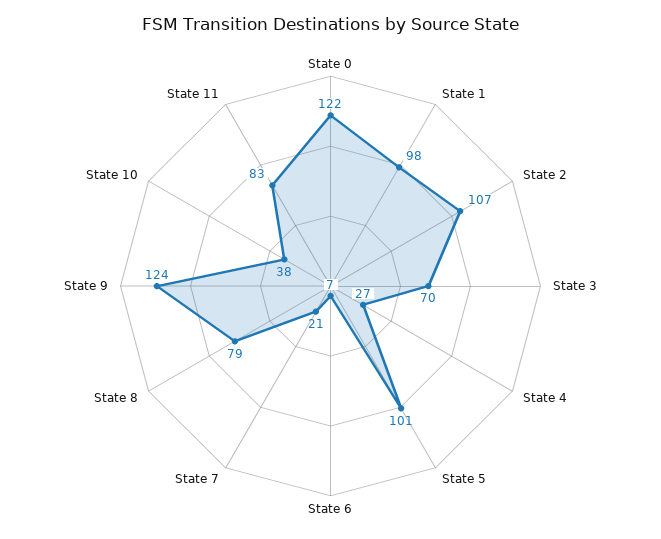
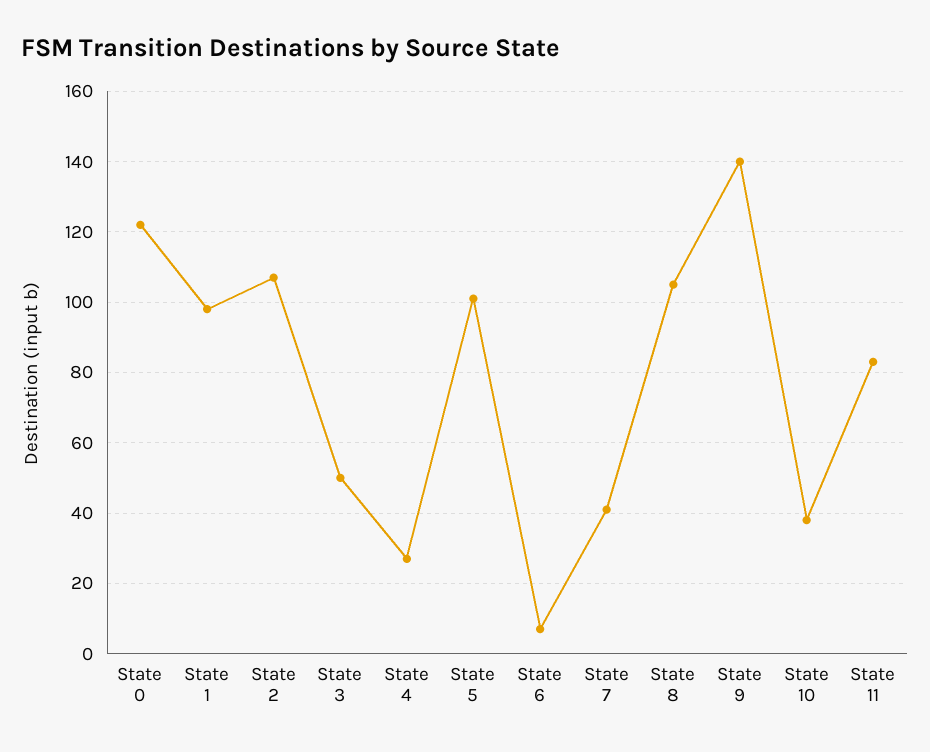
  {
    "State 0": 122,
    "State 1": 98,
    "State 2": 107,
-   "State 3": 70,
+   "State 3": 50,
    "State 4": 27,
    "State 5": 101,
    "State 6": 7,
-   "State 7": 21,
+   "State 7": 40,
-   "State 8": 79,
+   "State 8": 105,
-   "State 9": 124,
+   "State 9": 140,
    "State 10": 38,
    "State 11": 83
  }

